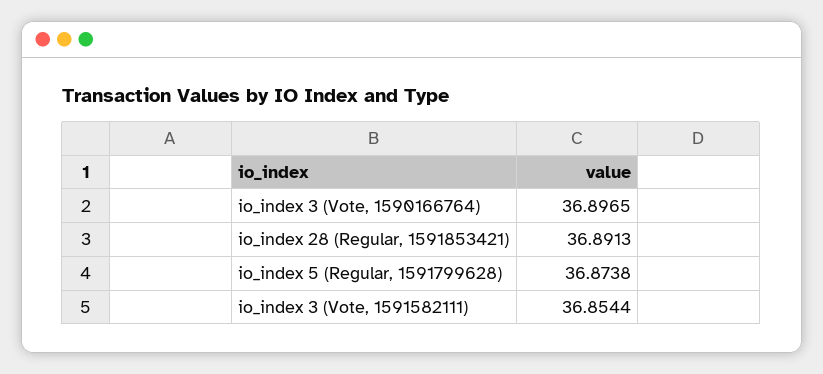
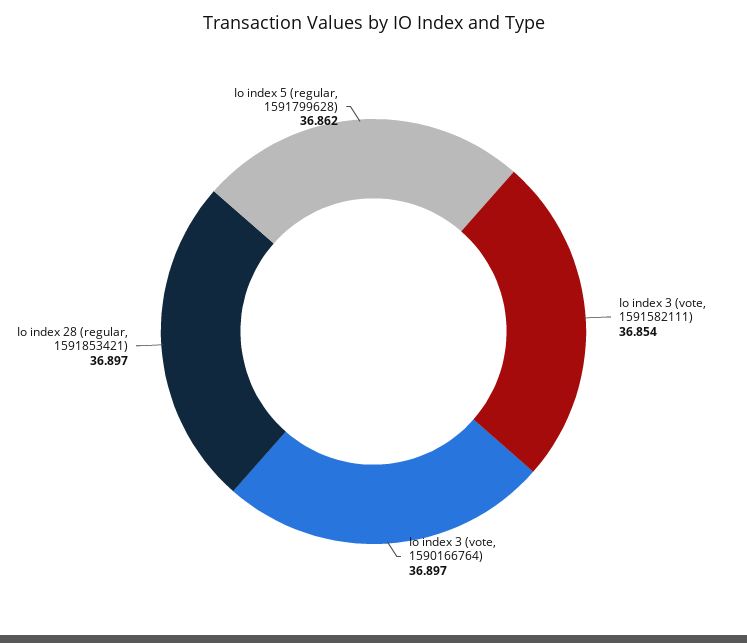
  {
    "io_index 3 (Vote, 1590166764)": 36.8965,
-   "io_index 28 (Regular, 1591853421)": 36.8913,
+   "io_index 28 (Regular, 1591853421)": 36.897,
-   "io_index 5 (Regular, 1591799628)": 36.8738,
+   "io_index 5 (Regular, 1591799628)": 36.862,
    "io_index 3 (Vote, 1591582111)": 36.8544
  }

